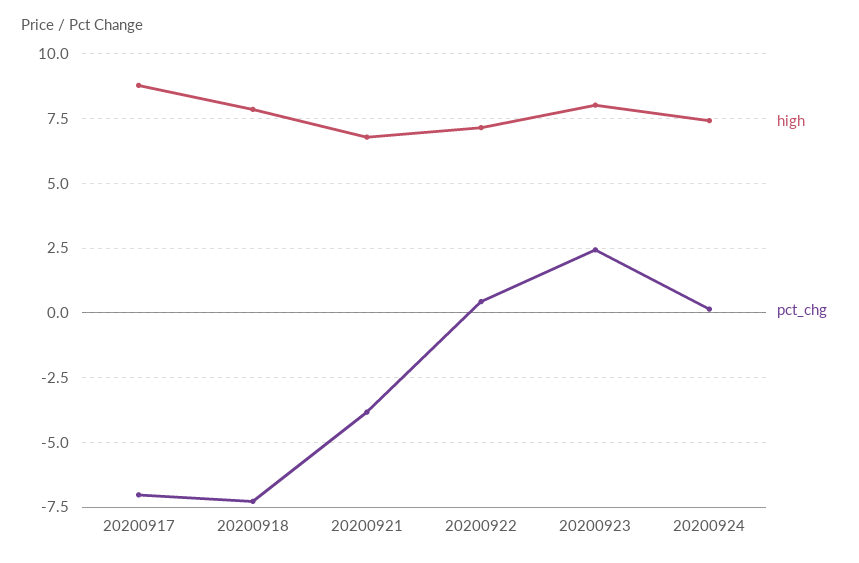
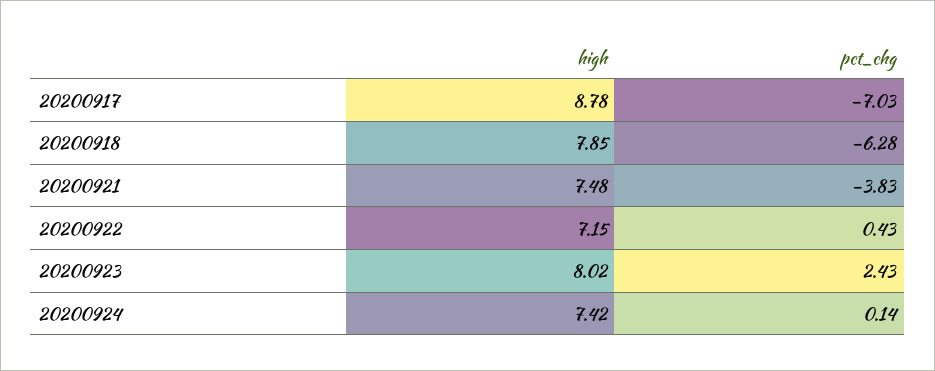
  {
    "high": {
      "20200917": 8.78,
      "20200918": 7.85,
-     "20200921": 6.75,
+     "20200921": 7.48,
      "20200922": 7.15,
      "20200923": 8.02,
      "20200924": 7.42
    },
    "pct_chg": {
      "20200917": -7.03,
-     "20200918": -7.25,
+     "20200918": -6.28,
      "20200921": -3.83,
      "20200922": 0.43,
      "20200923": 2.43,
      "20200924": 0.14
    }
  }

